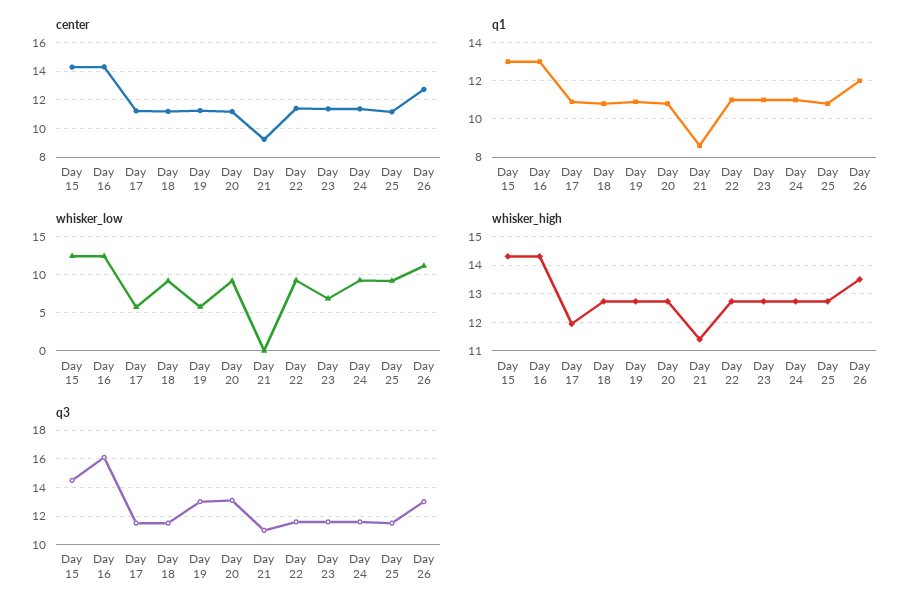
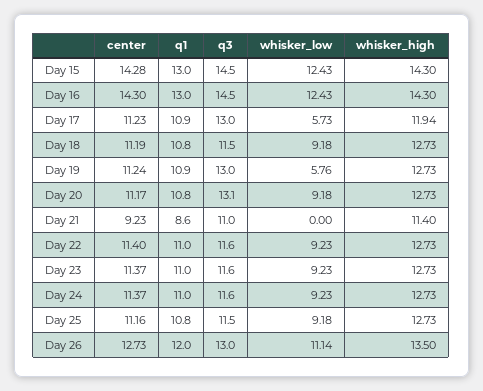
  {
    "center": {
      "Day 15": 14.28,
      "Day 16": 14.3,
      "Day 17": 11.23,
      "Day 18": 11.19,
      "Day 19": 11.24,
      "Day 20": 11.17,
      "Day 21": 9.23,
      "Day 22": 11.4,
      "Day 23": 11.37,
      "Day 24": 11.37,
      "Day 25": 11.16,
      "Day 26": 12.73
    },
    "q1": {
      "Day 15": 13,
      "Day 16": 13,
      "Day 17": 10.9,
      "Day 18": 10.8,
      "Day 19": 10.9,
      "Day 20": 10.8,
      "Day 21": 8.6,
      "Day 22": 11,
      "Day 23": 11,
      "Day 24": 11,
      "Day 25": 10.8,
      "Day 26": 12
    },
    "whisker_low": {
      "Day 15": 12.43,
      "Day 16": 12.43,
      "Day 17": 5.73,
      "Day 18": 9.18,
      "Day 19": 5.76,
      "Day 20": 9.18,
      "Day 21": 0,
      "Day 22": 9.23,
-     "Day 23": 7,
+     "Day 23": 9.23,
      "Day 24": 9.23,
      "Day 25": 9.18,
      "Day 26": 11.14
    },
    "whisker_high": {
      "Day 15": 14.3,
      "Day 16": 14.3,
      "Day 17": 11.94,
      "Day 18": 12.73,
      "Day 19": 12.73,
      "Day 20": 12.73,
      "Day 21": 11.4,
      "Day 22": 12.73,
      "Day 23": 12.73,
      "Day 24": 12.73,
      "Day 25": 12.73,
      "Day 26": 13.5
    },
    "q3": {
      "Day 15": 14.5,
-     "Day 16": 16,
+     "Day 16": 14.5,
-     "Day 17": 11.5,
+     "Day 17": 13,
      "Day 18": 11.5,
      "Day 19": 13,
      "Day 20": 13.1,
      "Day 21": 11,
      "Day 22": 11.6,
      "Day 23": 11.6,
      "Day 24": 11.6,
      "Day 25": 11.5,
      "Day 26": 13
    }
  }

